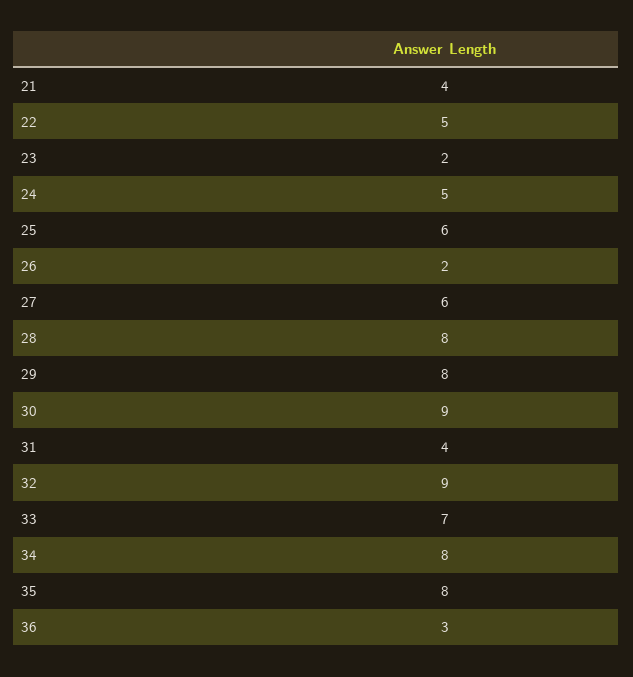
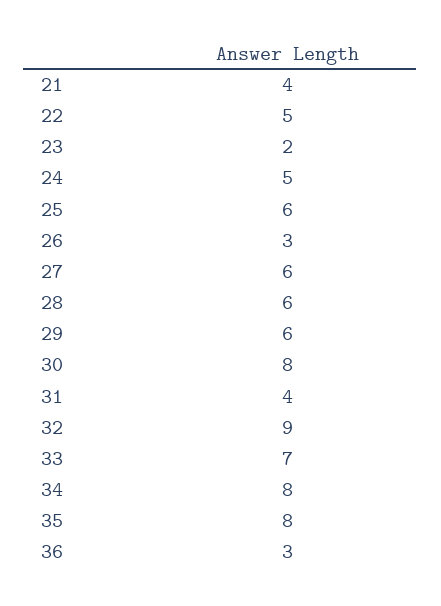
  {
    "21": 4,
    "22": 5,
    "23": 2,
    "24": 5,
    "25": 6,
-   "26": 2,
+   "26": 3,
    "27": 6,
-   "28": 8,
+   "28": 6,
-   "29": 8,
+   "29": 6,
-   "30": 9,
+   "30": 8,
    "31": 4,
    "32": 9,
    "33": 7,
    "34": 8,
    "35": 8,
    "36": 3
  }

